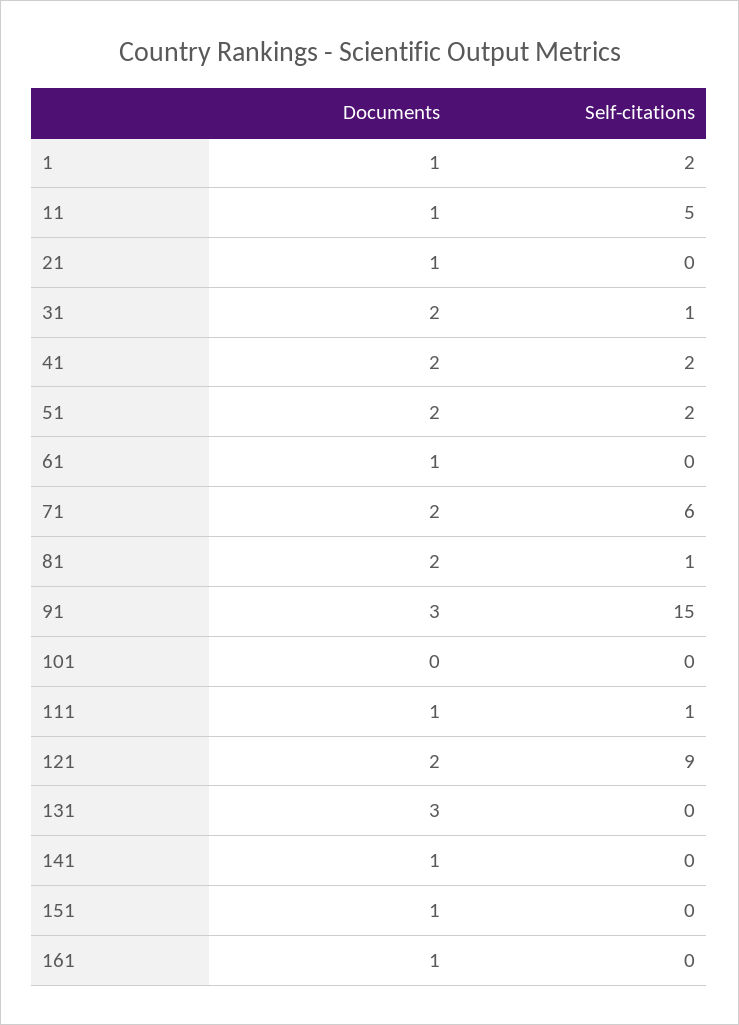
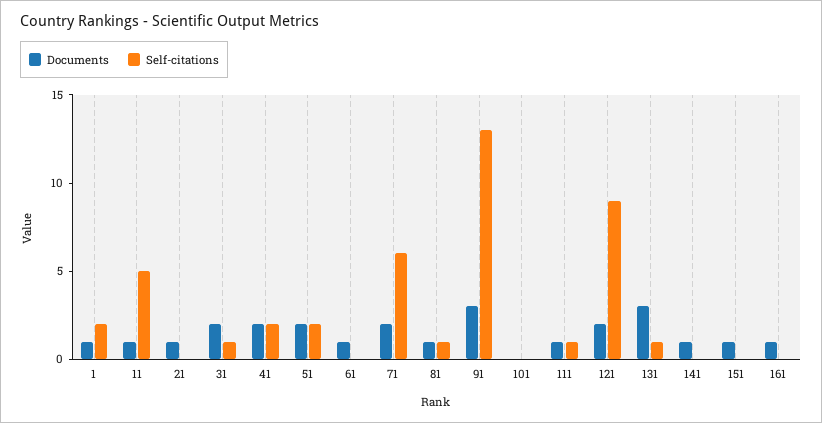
  {
    "Documents": {
      "1": 1,
      "11": 1,
      "21": 1,
      "31": 2,
      "41": 2,
      "51": 2,
      "61": 1,
      "71": 2,
-     "81": 2,
+     "81": 1,
      "91": 3,
      "101": 0,
      "111": 1,
      "121": 2,
      "131": 3,
      "141": 1,
      "151": 1,
      "161": 1
    },
    "Self-citations": {
      "1": 2,
      "11": 5,
      "21": 0,
      "31": 1,
      "41": 2,
      "51": 2,
      "61": 0,
      "71": 6,
      "81": 1,
-     "91": 15,
+     "91": 13,
      "101": 0,
      "111": 1,
      "121": 9,
-     "131": 0,
+     "131": 1,
      "141": 0,
      "151": 0,
      "161": 0
    }
  }

